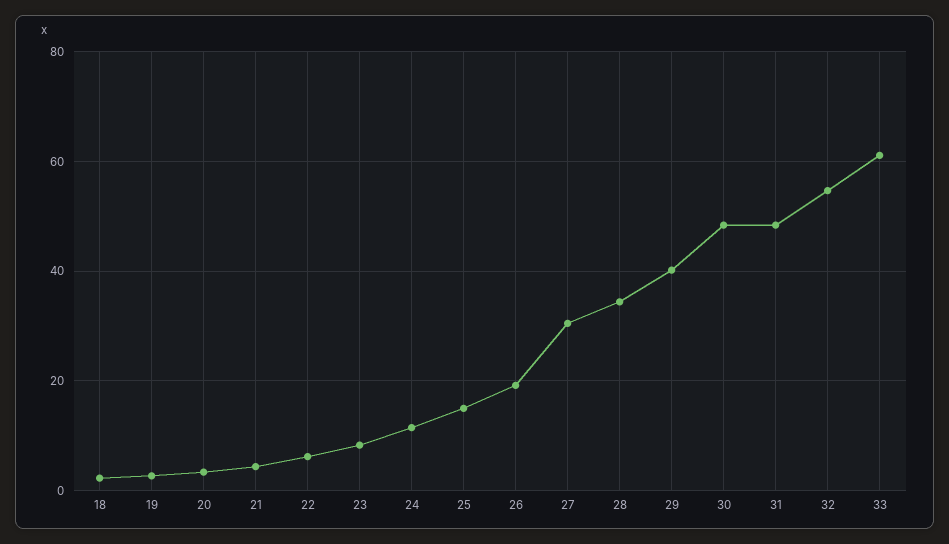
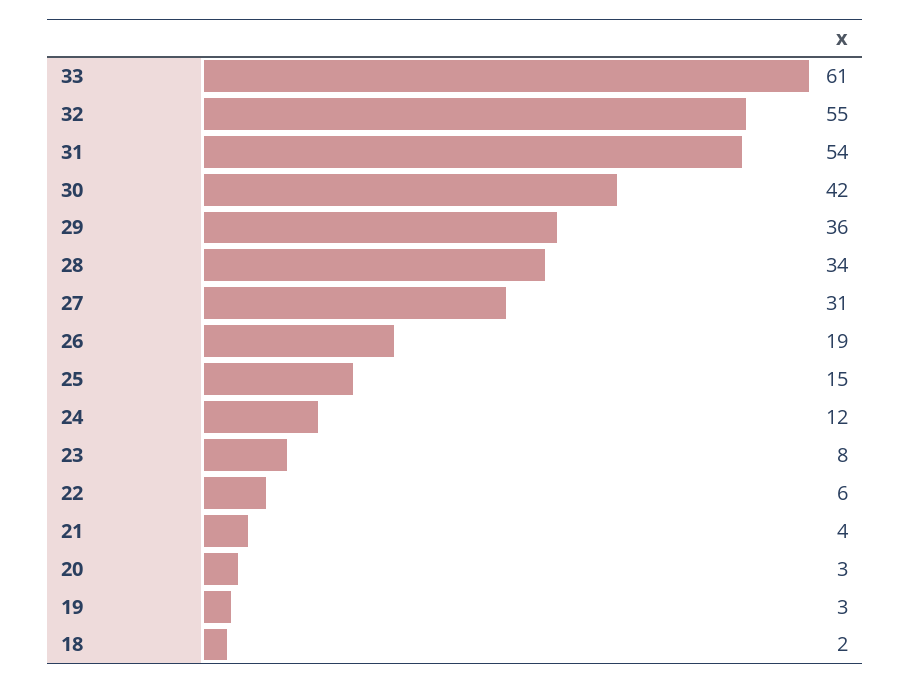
  {
    "18": 2,
    "19": 3,
    "20": 3,
    "21": 4,
    "22": 6,
    "23": 8,
    "24": 12,
    "25": 15,
    "26": 19,
    "27": 31,
    "28": 34,
-   "29": 40,
+   "29": 36,
-   "30": 48,
+   "30": 42,
-   "31": 48,
+   "31": 54,
    "32": 55,
    "33": 61
  }

